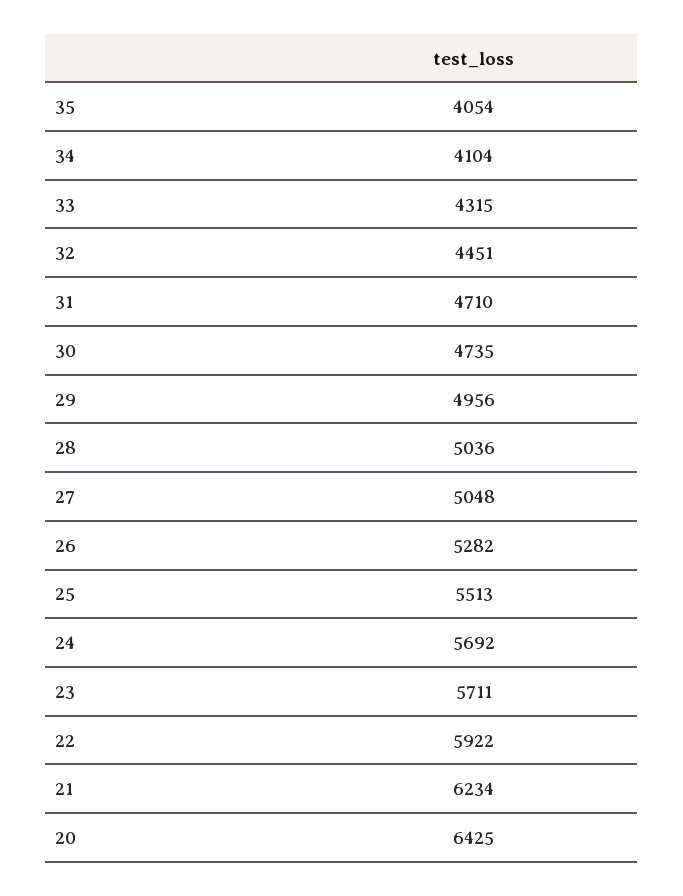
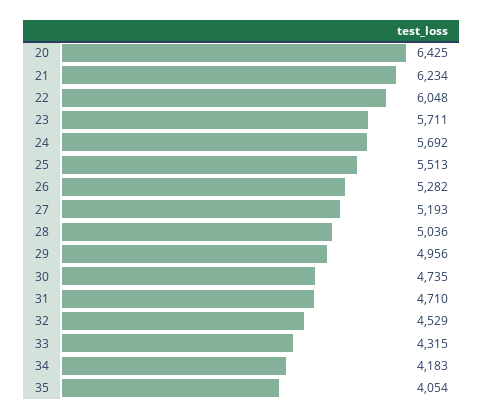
  {
    "35": 4054,
-   "34": 4104,
+   "34": 4183,
    "33": 4315,
-   "32": 4451,
+   "32": 4529,
    "31": 4710,
    "30": 4735,
    "29": 4956,
    "28": 5036,
-   "27": 5048,
+   "27": 5193,
    "26": 5282,
    "25": 5513,
    "24": 5692,
    "23": 5711,
-   "22": 5922,
+   "22": 6048,
    "21": 6234,
    "20": 6425
  }

